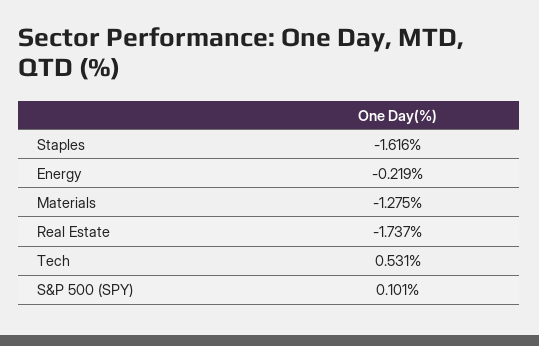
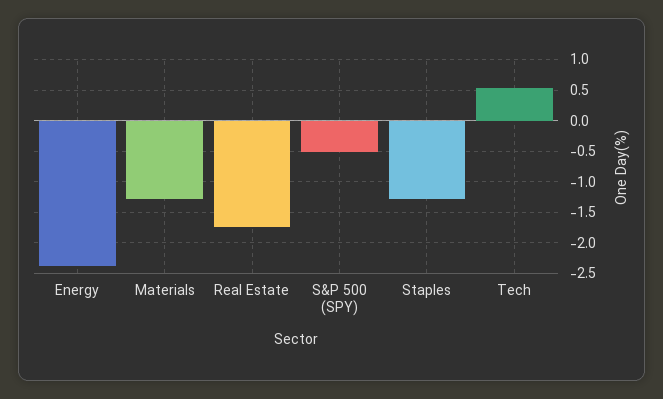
  {
-   "Staples": -1.616,
+   "Staples": -1.3,
-   "Energy": -0.219,
+   "Energy": -2.4,
    "Materials": -1.275,
    "Real Estate": -1.737,
    "Tech": 0.531,
-   "S&P 500 (SPY)": 0.101
+   "S&P 500 (SPY)": -0.5
  }

